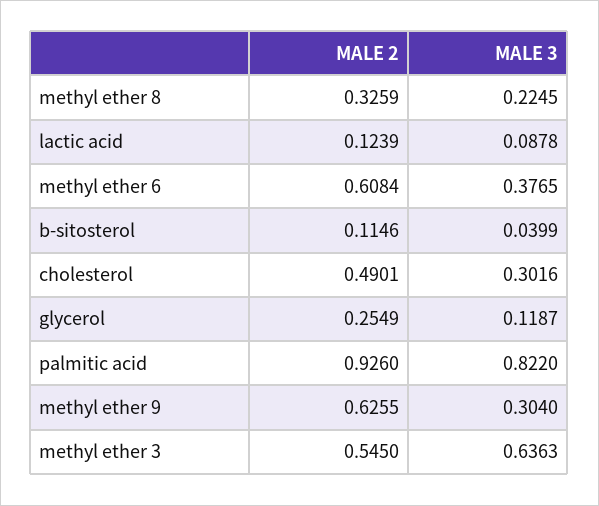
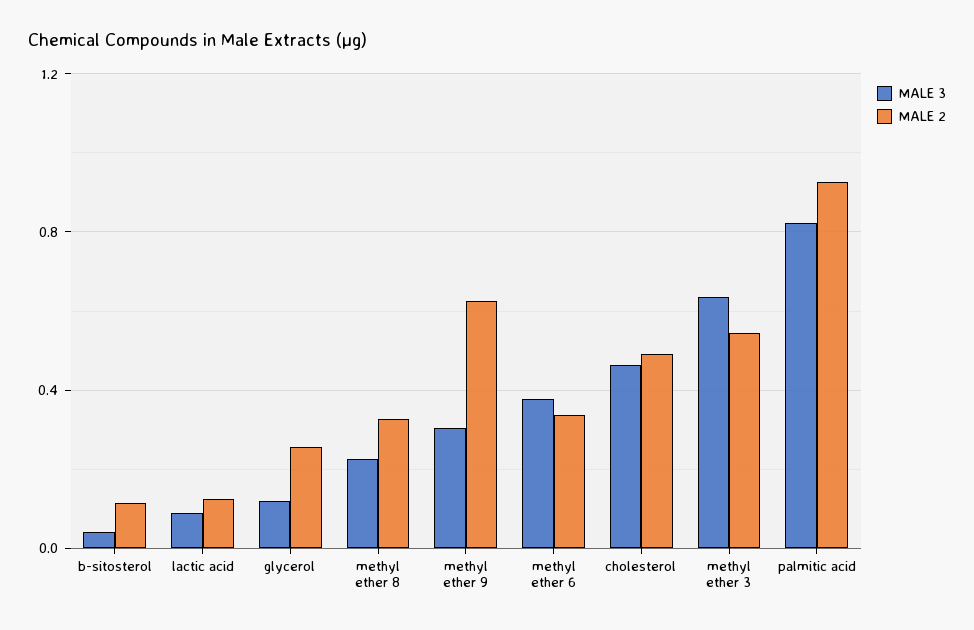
  {
    "MALE 2": {
      "methyl ether 8": 0.3259,
      "lactic acid": 0.1239,
-     "methyl ether 6": 0.6084,
+     "methyl ether 6": 0.35,
      "b-sitosterol": 0.1146,
      "cholesterol": 0.4901,
      "glycerol": 0.2549,
      "palmitic acid": 0.926,
      "methyl ether 9": 0.6255,
      "methyl ether 3": 0.545
    },
    "MALE 3": {
      "methyl ether 8": 0.2245,
      "lactic acid": 0.0878,
      "methyl ether 6": 0.3765,
      "b-sitosterol": 0.0399,
-     "cholesterol": 0.3016,
+     "cholesterol": 0.45,
      "glycerol": 0.1187,
      "palmitic acid": 0.822,
      "methyl ether 9": 0.304,
      "methyl ether 3": 0.6363
    }
  }

